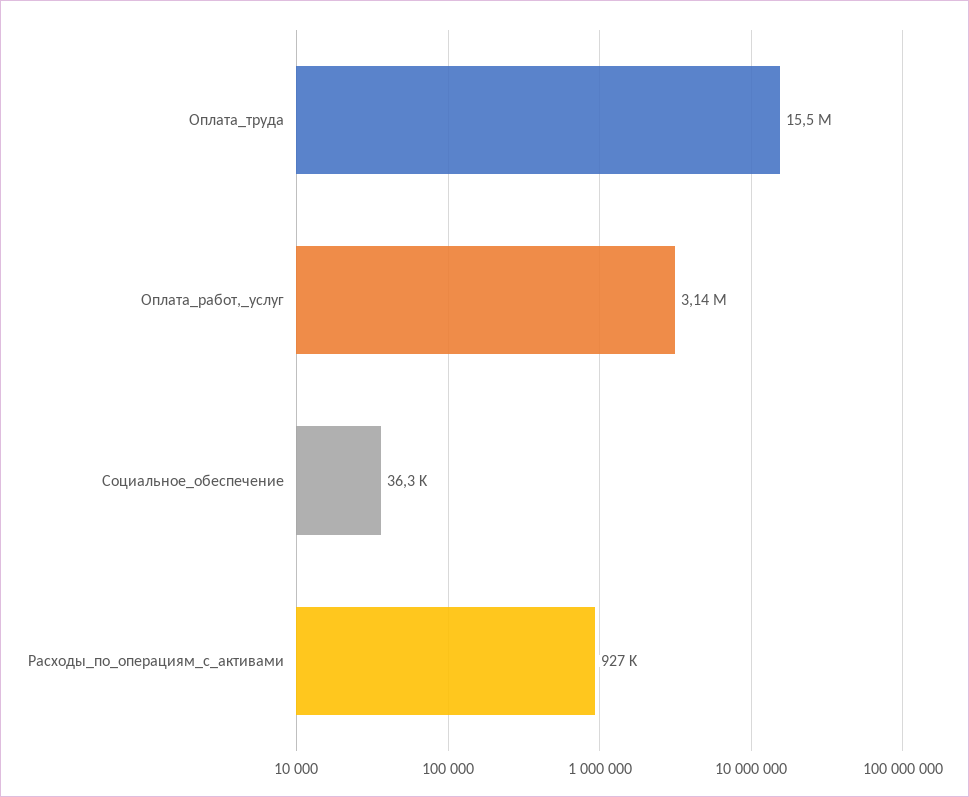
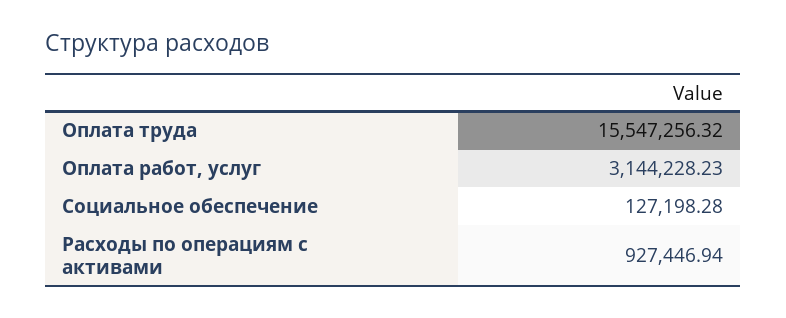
  {
    "Оплата_труда": 15547256.32,
    "Оплата_работ,_услуг": 3144228.23,
-   "Социальное_обеспечение": 36300,
+   "Социальное_обеспечение": 127198.28,
    "Расходы_по_операциям_с_активами": 927446.94
  }

